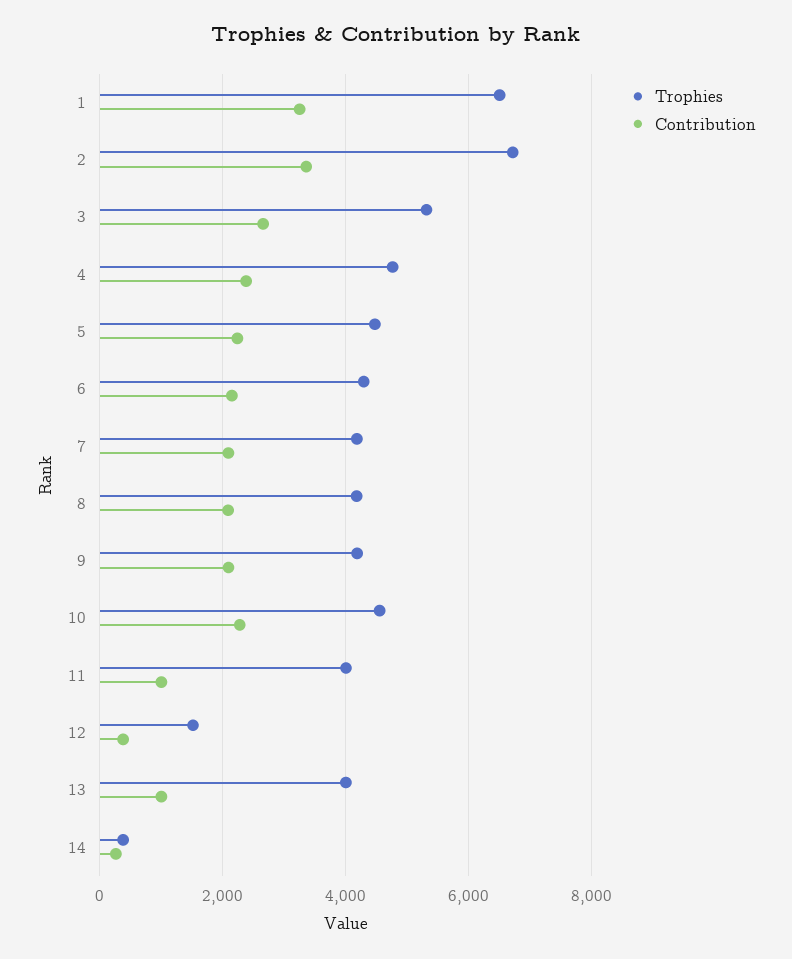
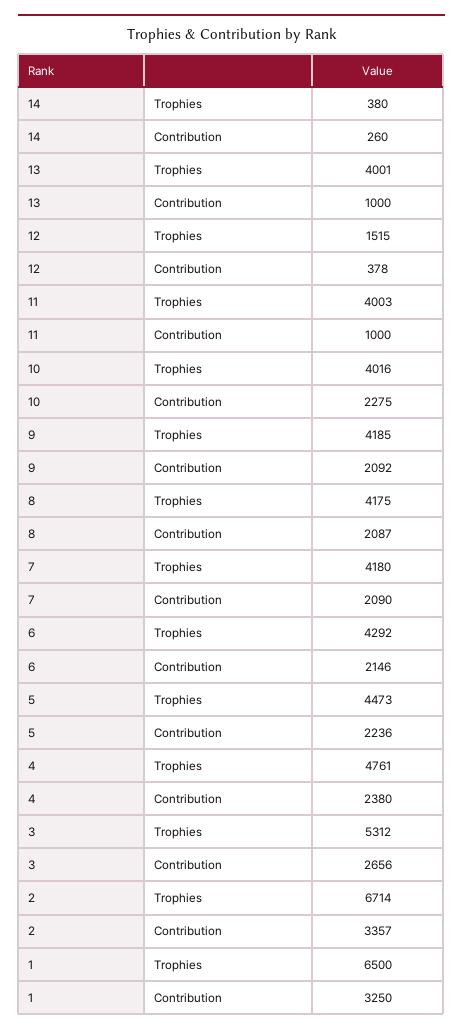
  {
    "Trophies": {
      "1": 6500,
      "2": 6714,
      "3": 5312,
      "4": 4761,
      "5": 4473,
      "6": 4292,
      "7": 4180,
      "8": 4175,
      "9": 4185,
-     "10": 4600,
+     "10": 4016,
      "11": 4003,
      "12": 1515,
      "13": 4001,
      "14": 380
    },
    "Contribution": {
      "1": 3250,
      "2": 3357,
      "3": 2656,
      "4": 2380,
      "5": 2236,
      "6": 2146,
      "7": 2090,
      "8": 2087,
      "9": 2092,
      "10": 2275,
      "11": 1000,
      "12": 378,
      "13": 1000,
      "14": 260
    }
  }

